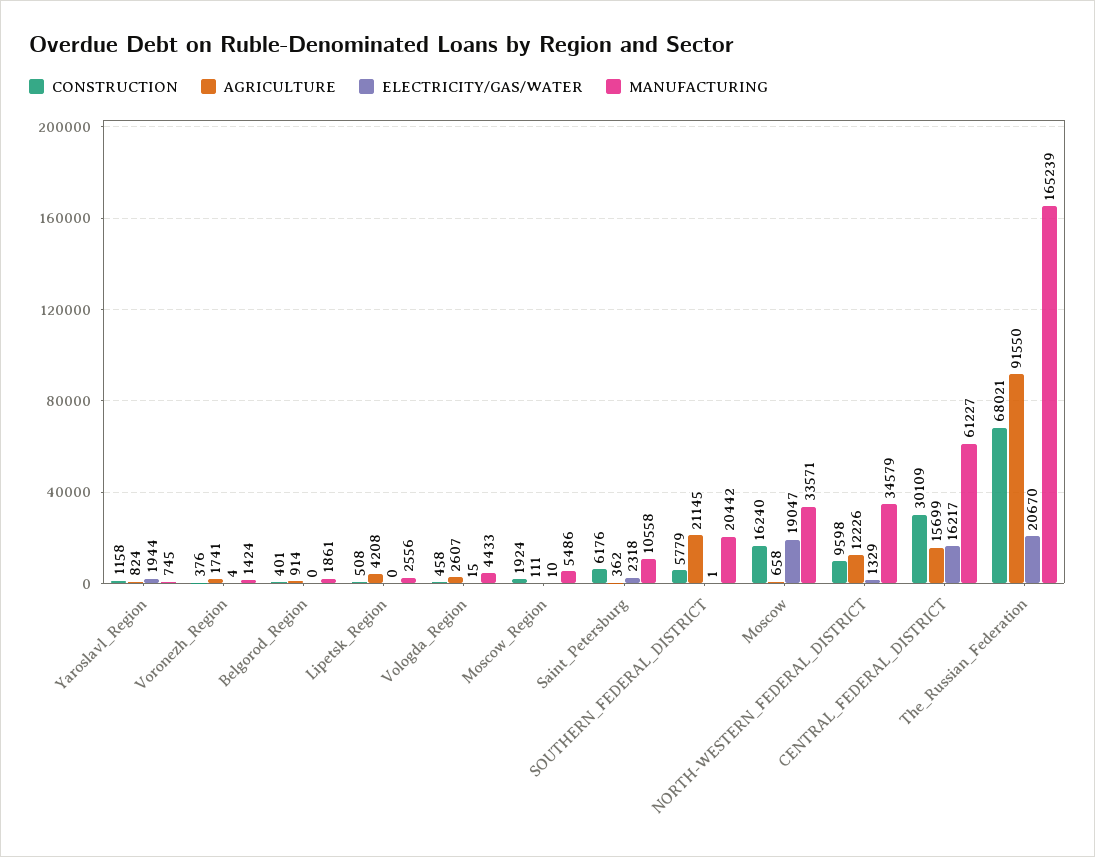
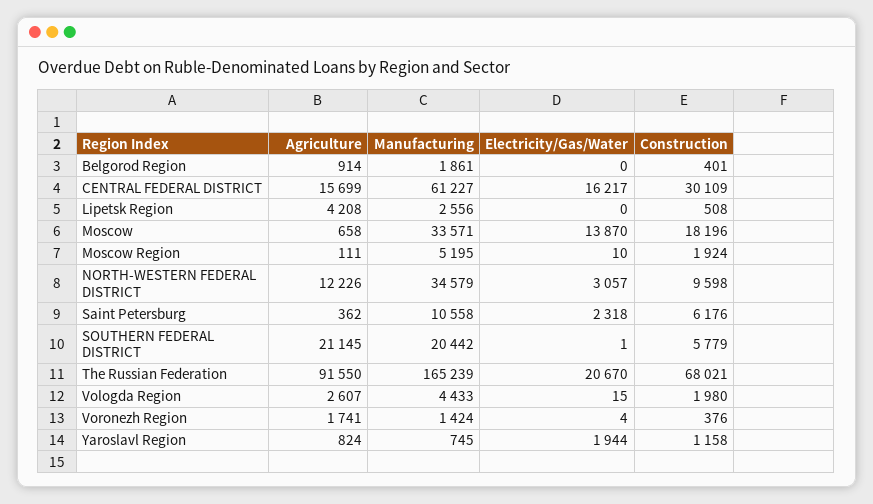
  {
    "CONSTRUCTION": {
      "Yaroslavl_Region": 1158,
      "Voronezh_Region": 376,
      "Belgorod_Region": 401,
      "Lipetsk_Region": 508,
-     "Vologda_Region": 458,
+     "Vologda_Region": 1980,
      "Moscow_Region": 1924,
      "Saint_Petersburg": 6176,
      "SOUTHERN_FEDERAL_DISTRICT": 5779,
-     "Moscow": 16240,
+     "Moscow": 18196,
      "NORTH-WESTERN_FEDERAL_DISTRICT": 9598,
      "CENTRAL_FEDERAL_DISTRICT": 30109,
      "The_Russian_Federation": 68021
    },
    "AGRICULTURE": {
      "Yaroslavl_Region": 824,
      "Voronezh_Region": 1741,
      "Belgorod_Region": 914,
      "Lipetsk_Region": 4208,
      "Vologda_Region": 2607,
      "Moscow_Region": 111,
      "Saint_Petersburg": 362,
      "SOUTHERN_FEDERAL_DISTRICT": 21145,
      "Moscow": 658,
      "NORTH-WESTERN_FEDERAL_DISTRICT": 12226,
      "CENTRAL_FEDERAL_DISTRICT": 15699,
      "The_Russian_Federation": 91550
    },
    "ELECTRICITY/GAS/WATER": {
      "Yaroslavl_Region": 1944,
      "Voronezh_Region": 4,
      "Belgorod_Region": 0,
      "Lipetsk_Region": 0,
      "Vologda_Region": 15,
      "Moscow_Region": 10,
      "Saint_Petersburg": 2318,
      "SOUTHERN_FEDERAL_DISTRICT": 1,
-     "Moscow": 19047,
+     "Moscow": 13870,
-     "NORTH-WESTERN_FEDERAL_DISTRICT": 1329,
+     "NORTH-WESTERN_FEDERAL_DISTRICT": 3057,
      "CENTRAL_FEDERAL_DISTRICT": 16217,
      "The_Russian_Federation": 20670
    },
    "MANUFACTURING": {
      "Yaroslavl_Region": 745,
      "Voronezh_Region": 1424,
      "Belgorod_Region": 1861,
      "Lipetsk_Region": 2556,
      "Vologda_Region": 4433,
-     "Moscow_Region": 5486,
+     "Moscow_Region": 5195,
      "Saint_Petersburg": 10558,
      "SOUTHERN_FEDERAL_DISTRICT": 20442,
      "Moscow": 33571,
      "NORTH-WESTERN_FEDERAL_DISTRICT": 34579,
      "CENTRAL_FEDERAL_DISTRICT": 61227,
      "The_Russian_Federation": 165239
    }
  }

